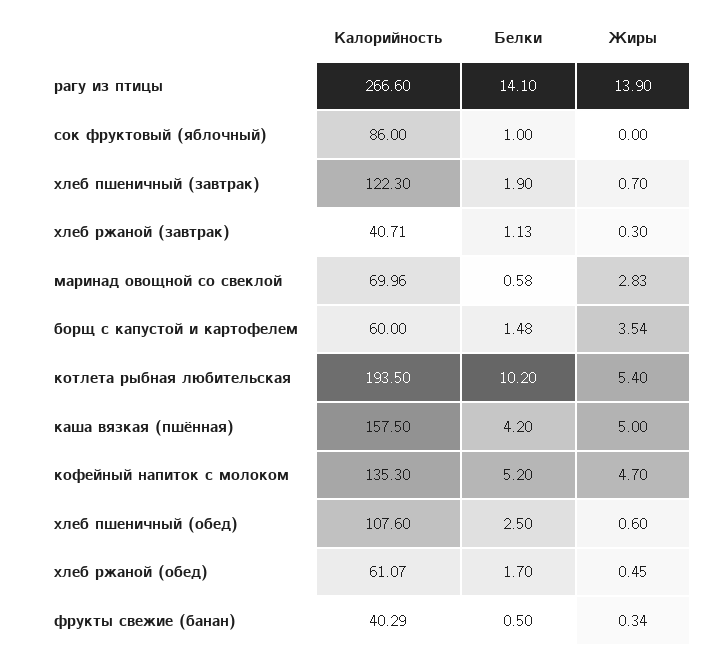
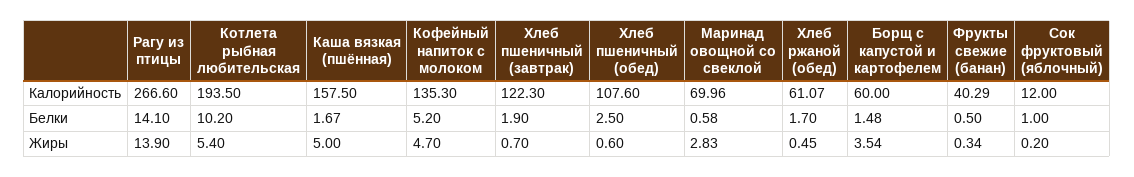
  {
    "Калорийность": {
      "рагу из птицы": 266.6,
-     "сок фруктовый (яблочный)": 86,
+     "сок фруктовый (яблочный)": 12,
      "хлеб пшеничный (завтрак)": 122.3,
-     "хлеб ржаной (завтрак)": 40.71,
      "маринад овощной со свеклой": 69.96,
      "борщ с капустой и картофелем": 60,
      "котлета рыбная любительская": 193.5,
      "каша вязкая (пшённая)": 157.5,
      "кофейный напиток с молоком": 135.3,
      "хлеб пшеничный (обед)": 107.6,
      "хлеб ржаной (обед)": 61.07,
      "фрукты свежие (банан)": 40.29
    },
    "Белки": {
      "рагу из птицы": 14.1,
      "сок фруктовый (яблочный)": 1,
      "хлеб пшеничный (завтрак)": 1.9,
-     "хлеб ржаной (завтрак)": 1.13,
      "маринад овощной со свеклой": 0.58,
      "борщ с капустой и картофелем": 1.48,
      "котлета рыбная любительская": 10.2,
-     "каша вязкая (пшённая)": 4.2,
+     "каша вязкая (пшённая)": 1.67,
      "кофейный напиток с молоком": 5.2,
      "хлеб пшеничный (обед)": 2.5,
      "хлеб ржаной (обед)": 1.7,
      "фрукты свежие (банан)": 0.5
    },
    "Жиры": {
      "рагу из птицы": 13.9,
-     "сок фруктовый (яблочный)": 0,
+     "сок фруктовый (яблочный)": 0.2,
      "хлеб пшеничный (завтрак)": 0.7,
-     "хлеб ржаной (завтрак)": 0.3,
      "маринад овощной со свеклой": 2.83,
      "борщ с капустой и картофелем": 3.54,
      "котлета рыбная любительская": 5.4,
      "каша вязкая (пшённая)": 5,
      "кофейный напиток с молоком": 4.7,
      "хлеб пшеничный (обед)": 0.6,
      "хлеб ржаной (обед)": 0.45,
      "фрукты свежие (банан)": 0.34
    }
  }

